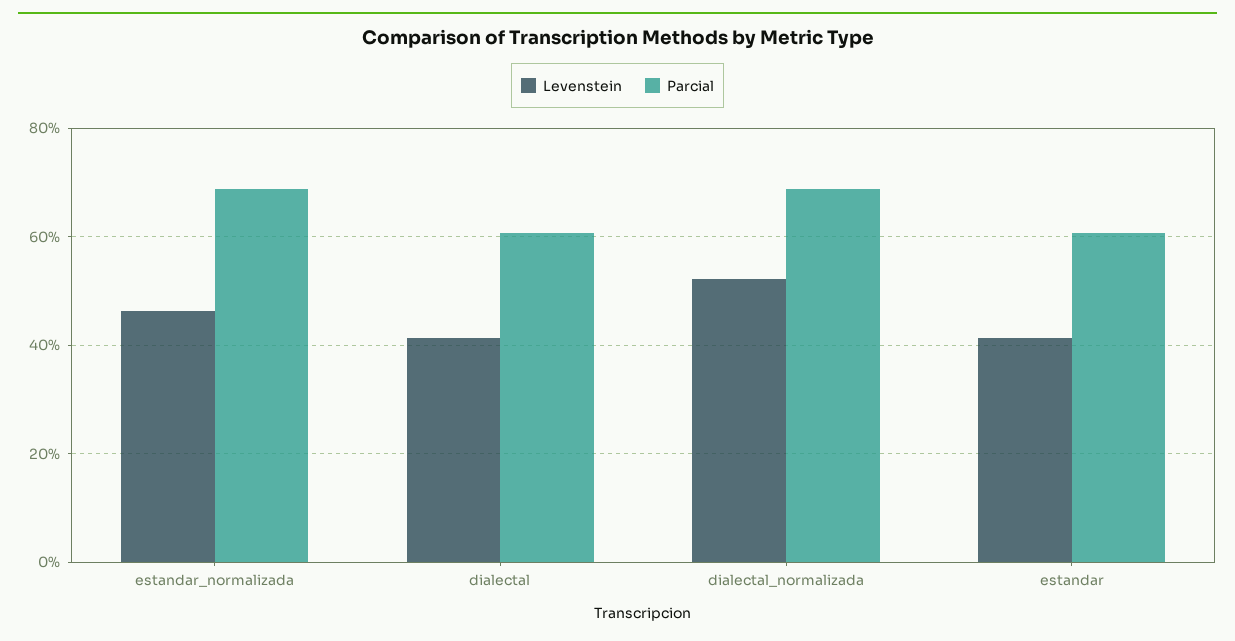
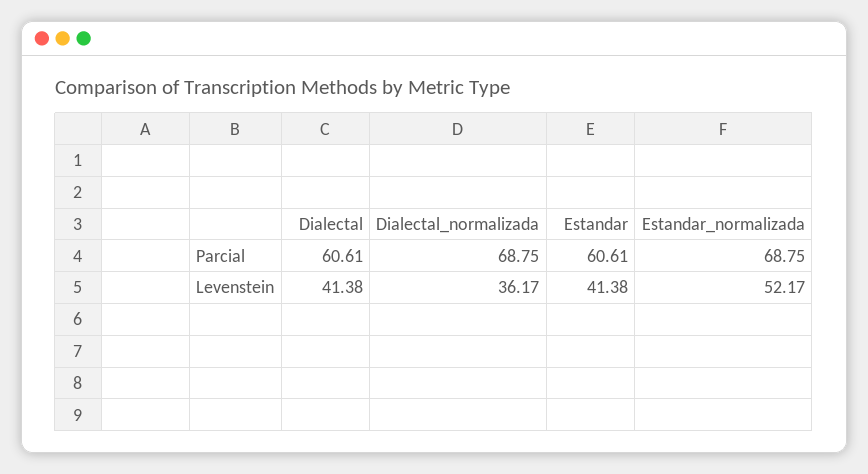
  {
    "Levenstein": {
-     "estandar_normalizada": 46,
+     "estandar_normalizada": 52.17,
      "dialectal": 41.38,
-     "dialectal_normalizada": 52,
+     "dialectal_normalizada": 36.17,
      "estandar": 41.38
    },
    "Parcial": {
      "estandar_normalizada": 68.75,
      "dialectal": 60.61,
      "dialectal_normalizada": 68.75,
      "estandar": 60.61
    }
  }

